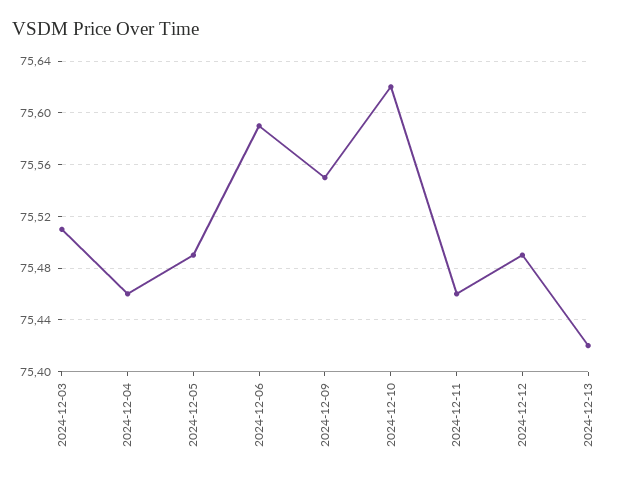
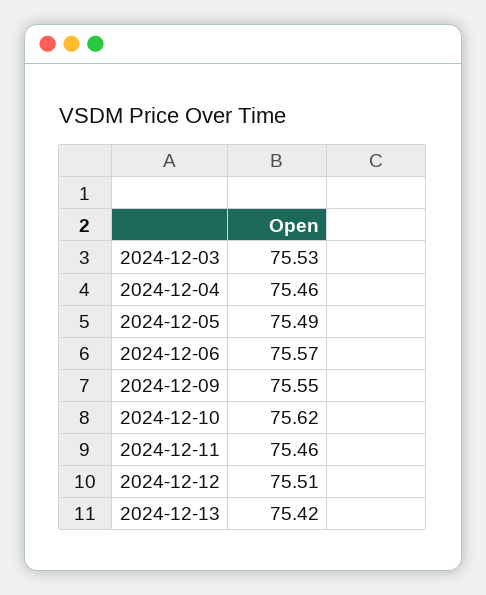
  {
-   "2024-12-03": 75.51,
+   "2024-12-03": 75.53,
    "2024-12-04": 75.46,
    "2024-12-05": 75.49,
-   "2024-12-06": 75.59,
+   "2024-12-06": 75.57,
    "2024-12-09": 75.55,
    "2024-12-10": 75.62,
    "2024-12-11": 75.46,
-   "2024-12-12": 75.49,
+   "2024-12-12": 75.51,
    "2024-12-13": 75.42
  }

